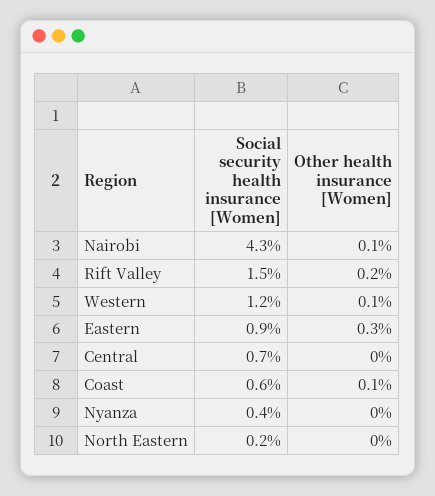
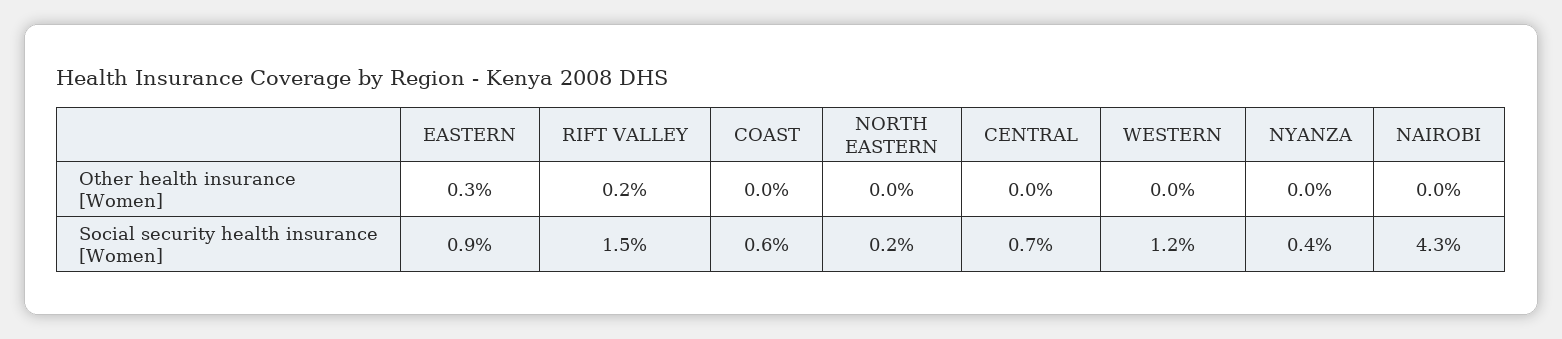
  {
    "Social security health insurance [Women]": {
      "Nairobi": 4.3,
      "Rift Valley": 1.5,
      "Western": 1.2,
      "Eastern": 0.9,
      "Central": 0.7,
      "Coast": 0.6,
      "Nyanza": 0.4,
      "North Eastern": 0.2
    },
    "Other health insurance [Women]": {
-     "Nairobi": 0.1,
+     "Nairobi": 0,
      "Rift Valley": 0.2,
-     "Western": 0.1,
+     "Western": 0,
      "Eastern": 0.3,
      "Central": 0,
-     "Coast": 0.1,
+     "Coast": 0,
      "Nyanza": 0,
      "North Eastern": 0
    }
  }

